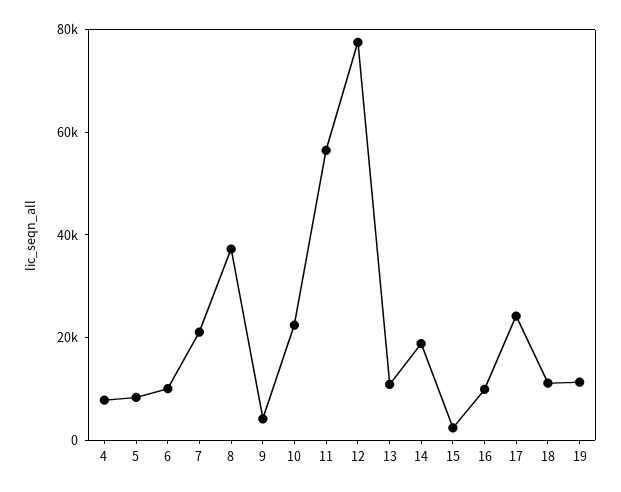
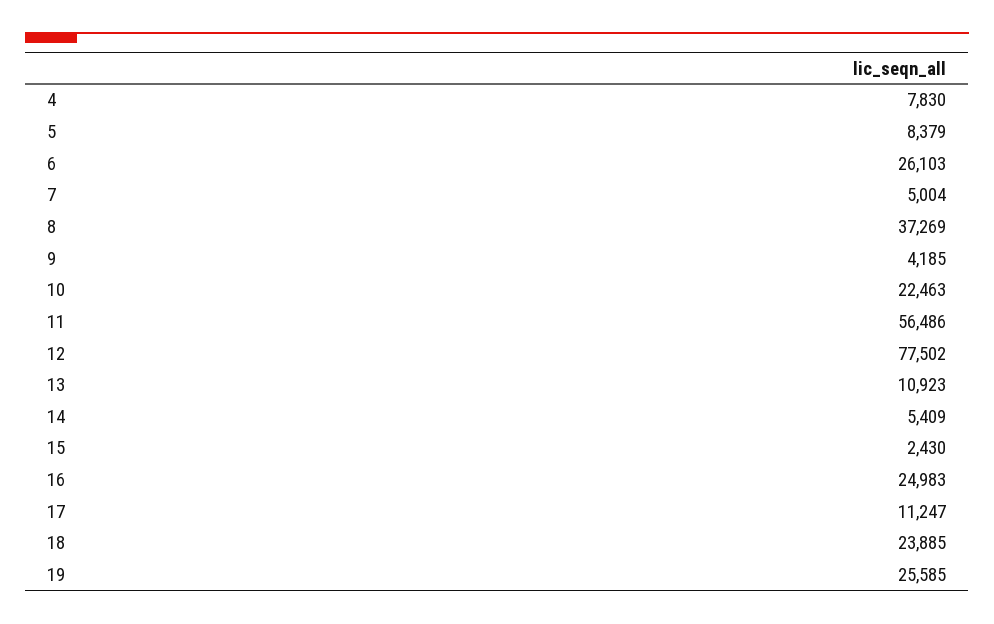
  {
    "4": 7830,
    "5": 8379,
-   "6": 10000,
+   "6": 26103,
-   "7": 20000,
+   "7": 5004,
    "8": 37269,
    "9": 4185,
    "10": 22463,
    "11": 56486,
    "12": 77502,
    "13": 10923,
-   "14": 20000,
+   "14": 5409,
    "15": 2430,
-   "16": 10000,
+   "16": 24983,
-   "17": 25000,
+   "17": 11247,
-   "18": 10000,
+   "18": 23885,
-   "19": 10000
+   "19": 25585
  }

